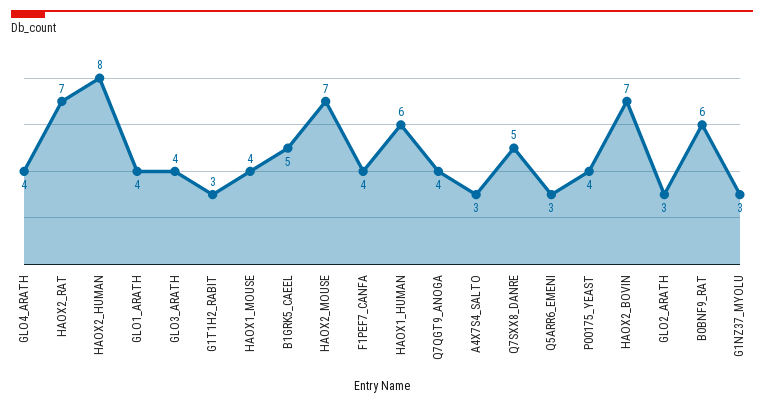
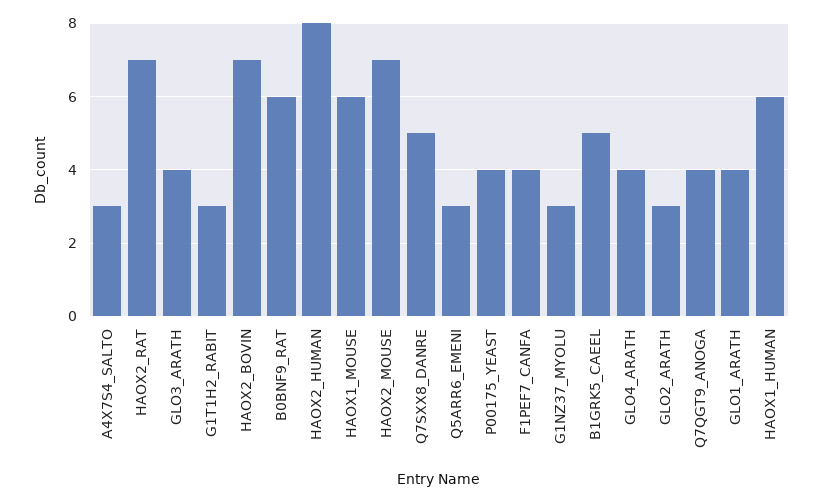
  {
    "GLO4_ARATH": 4,
    "HAOX2_RAT": 7,
    "HAOX2_HUMAN": 8,
    "GLO1_ARATH": 4,
    "GLO3_ARATH": 4,
    "G1T1H2_RABIT": 3,
-   "HAOX1_MOUSE": 4,
+   "HAOX1_MOUSE": 6,
    "B1GRK5_CAEEL": 5,
    "HAOX2_MOUSE": 7,
    "F1PEF7_CANFA": 4,
    "HAOX1_HUMAN": 6,
    "Q7QGT9_ANOGA": 4,
    "A4X7S4_SALTO": 3,
    "Q7SXX8_DANRE": 5,
    "Q5ARR6_EMENI": 3,
    "P00175_YEAST": 4,
    "HAOX2_BOVIN": 7,
    "GLO2_ARATH": 3,
    "B0BNF9_RAT": 6,
    "G1NZ37_MYOLU": 3
  }

